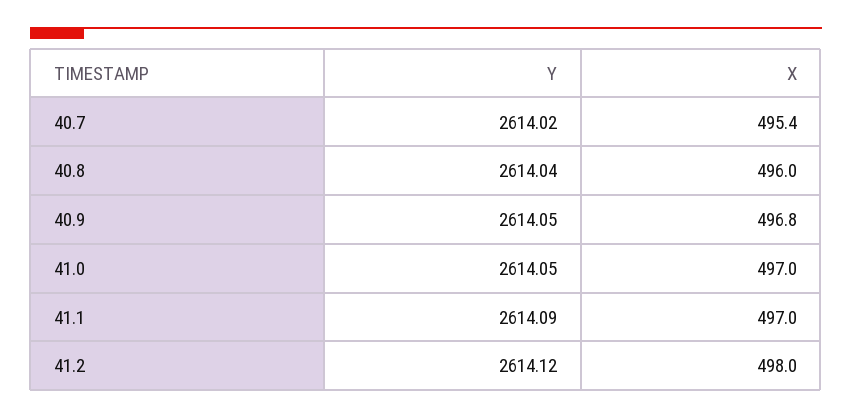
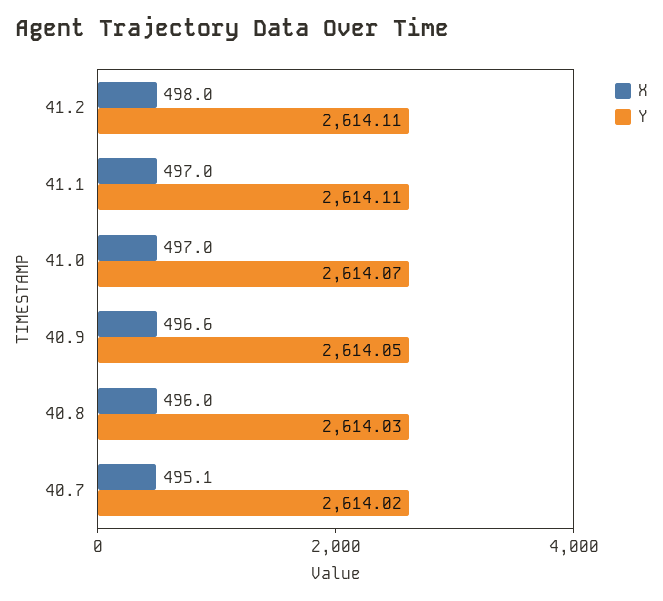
  {
    "Y": {
      "40.7": 2614.02,
-     "40.8": 2614.04,
+     "40.8": 2614.03,
      "40.9": 2614.05,
-     "41.0": 2614.05,
+     "41.0": 2614.07,
-     "41.1": 2614.09,
+     "41.1": 2614.11,
-     "41.2": 2614.12
+     "41.2": 2614.11
    },
    "X": {
-     "40.7": 495.4,
+     "40.7": 495.1,
      "40.8": 496,
-     "40.9": 496.8,
+     "40.9": 496.6,
      "41.0": 497,
      "41.1": 497,
      "41.2": 498
    }
  }

